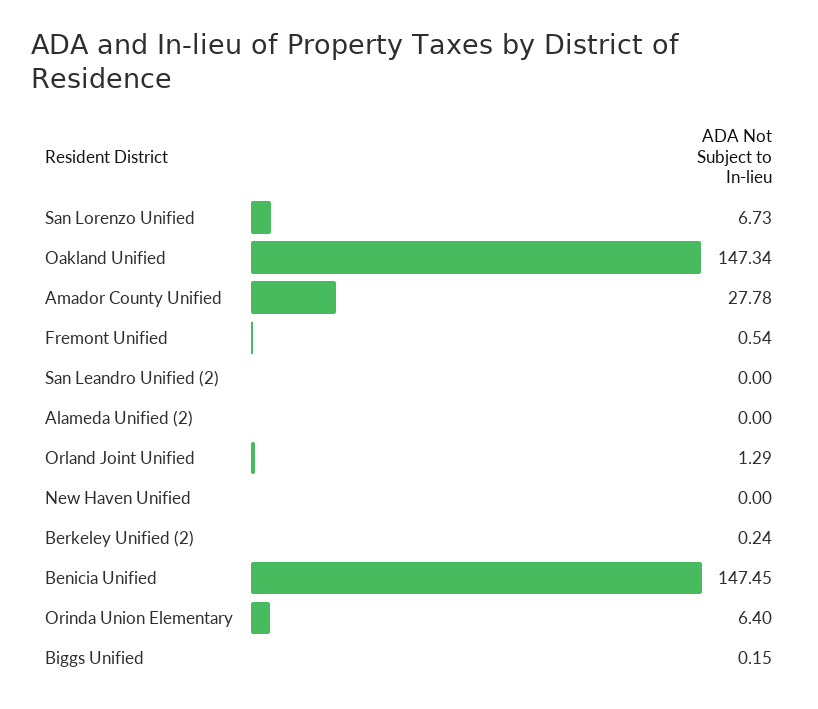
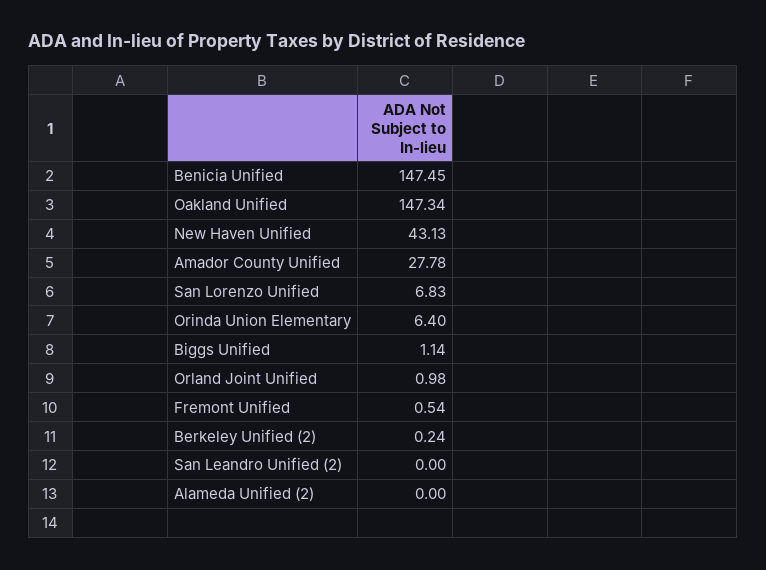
  {
-   "San Lorenzo Unified": 6.73,
+   "San Lorenzo Unified": 6.83,
    "Oakland Unified": 147.34,
    "Amador County Unified": 27.78,
    "Fremont Unified": 0.54,
    "San Leandro Unified (2)": 0,
    "Alameda Unified (2)": 0,
-   "Orland Joint Unified": 1.29,
+   "Orland Joint Unified": 0.98,
-   "New Haven Unified": 0,
+   "New Haven Unified": 43.13,
    "Berkeley Unified (2)": 0.24,
    "Benicia Unified": 147.45,
    "Orinda Union Elementary": 6.4,
-   "Biggs Unified": 0.15
+   "Biggs Unified": 1.14
  }

